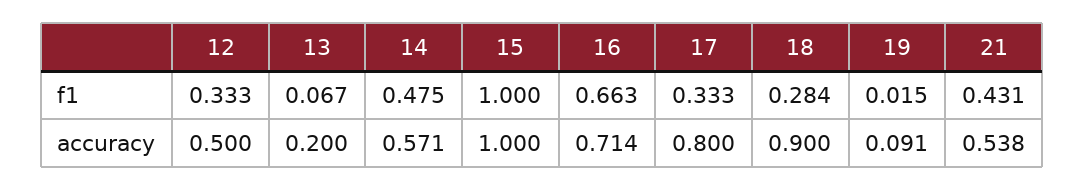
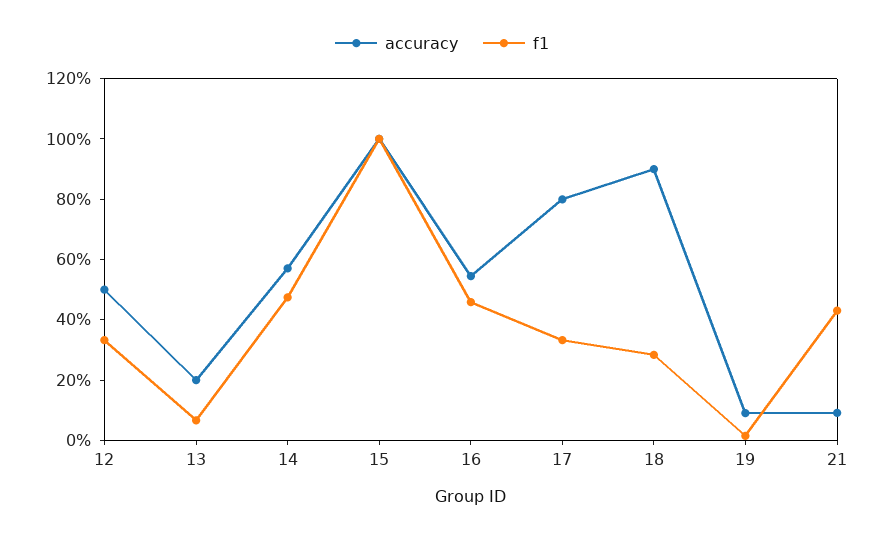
  {
    "f1": {
      "12": 0.333,
      "13": 0.067,
      "14": 0.475,
      "15": 1,
-     "16": 0.663,
+     "16": 0.45,
      "17": 0.333,
      "18": 0.284,
      "19": 0.015,
      "21": 0.431
    },
    "accuracy": {
      "12": 0.5,
      "13": 0.2,
      "14": 0.571,
      "15": 1,
-     "16": 0.714,
+     "16": 0.55,
      "17": 0.8,
      "18": 0.9,
      "19": 0.091,
-     "21": 0.538
+     "21": 0.1
    }
  }

